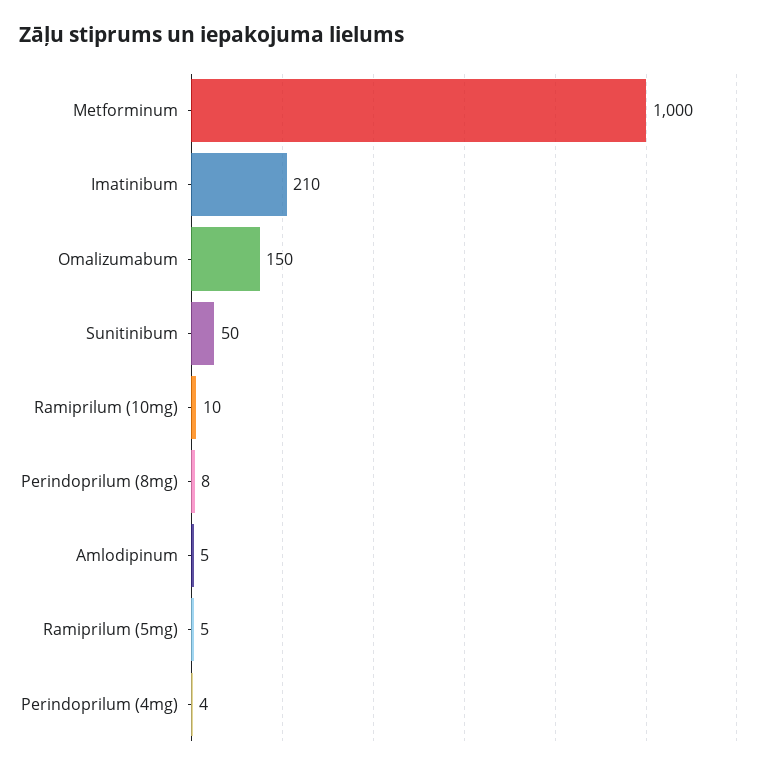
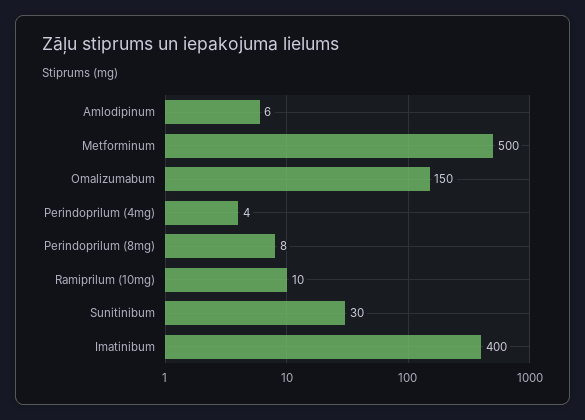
  {
-   "Metforminum": 1000,
+   "Metforminum": 500,
-   "Imatinibum": 210,
+   "Imatinibum": 400,
    "Omalizumabum": 150,
-   "Sunitinibum": 50,
+   "Sunitinibum": 30,
    "Ramiprilum (10mg)": 10,
    "Perindoprilum (8mg)": 8,
-   "Amlodipinum": 5,
+   "Amlodipinum": 6,
-   "Ramiprilum (5mg)": 5,
    "Perindoprilum (4mg)": 4
  }

